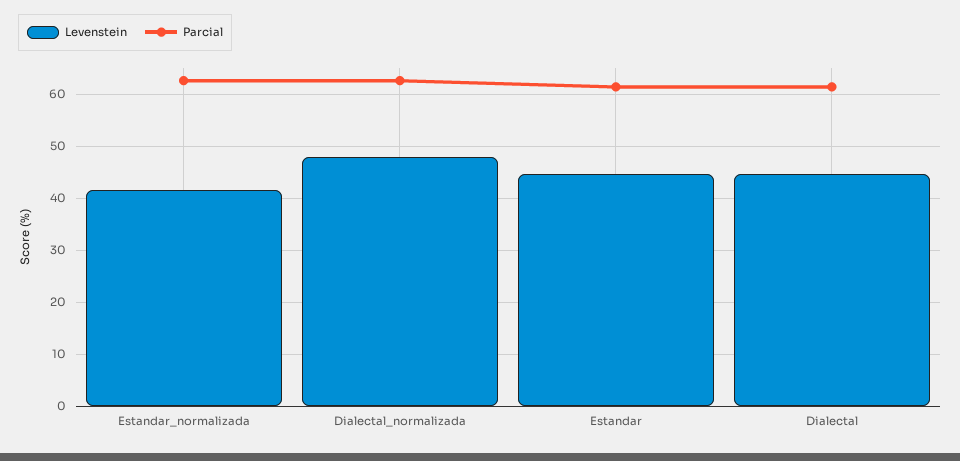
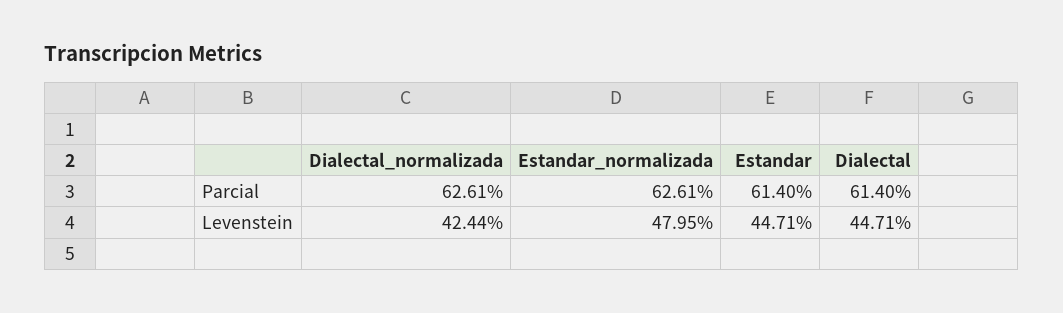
  {
    "Levenstein": {
-     "Estandar_normalizada": 42,
+     "Estandar_normalizada": 47.95,
-     "Dialectal_normalizada": 48,
+     "Dialectal_normalizada": 42.44,
      "Estandar": 44.71,
      "Dialectal": 44.71
    },
    "Parcial": {
      "Estandar_normalizada": 62.61,
      "Dialectal_normalizada": 62.61,
      "Estandar": 61.4,
      "Dialectal": 61.4
    }
  }

